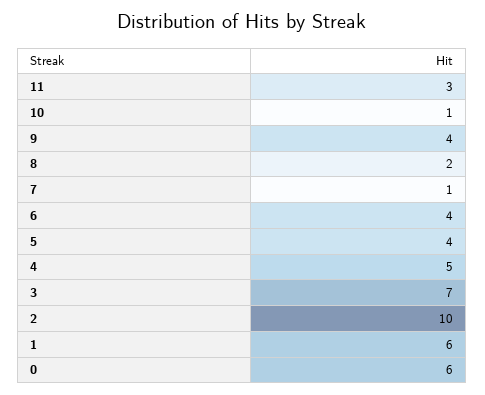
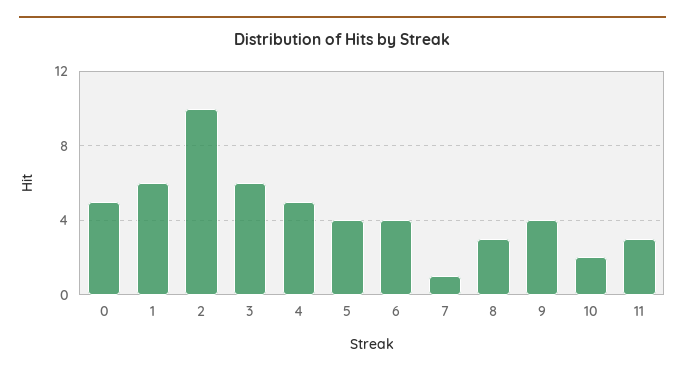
  {
    "11": 3,
-   "10": 1,
+   "10": 2,
    "9": 4,
-   "8": 2,
+   "8": 3,
    "7": 1,
    "6": 4,
    "5": 4,
    "4": 5,
-   "3": 7,
+   "3": 6,
    "2": 10,
    "1": 6,
-   "0": 6
+   "0": 5
  }

